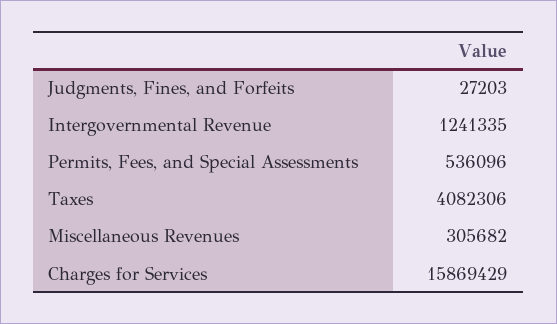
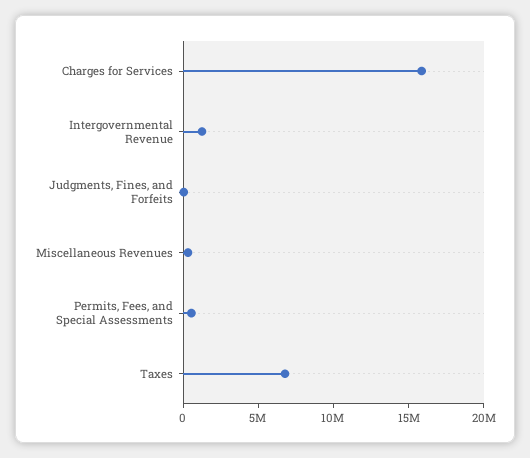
  {
    "Judgments, Fines, and Forfeits": 27203,
    "Intergovernmental Revenue": 1241335,
    "Permits, Fees, and Special Assessments": 536096,
-   "Taxes": 4082306,
+   "Taxes": 7000000,
    "Miscellaneous Revenues": 305682,
    "Charges for Services": 15869429
  }

